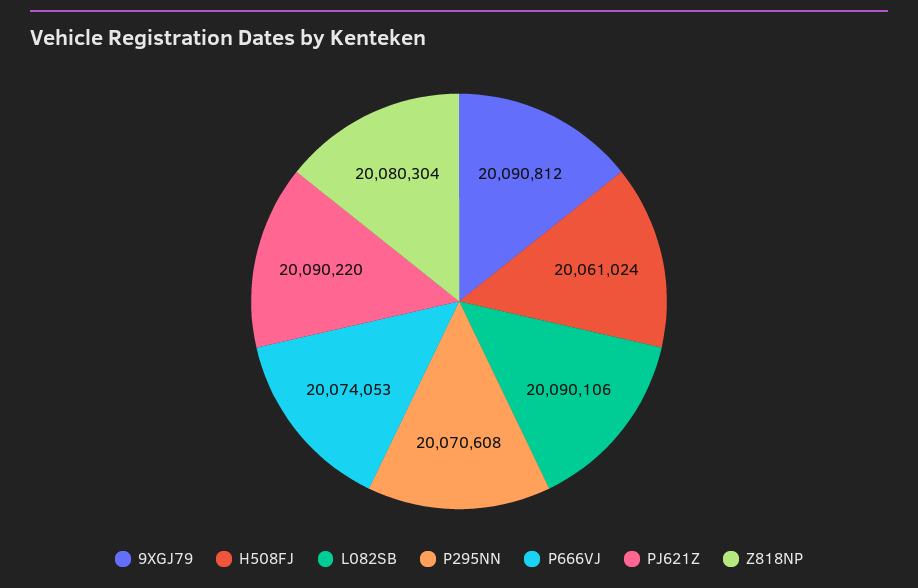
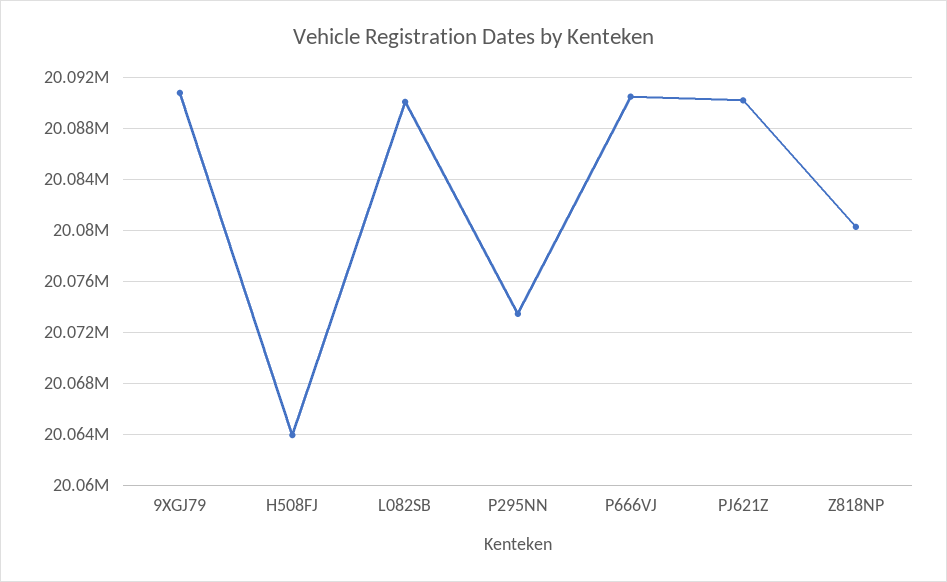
  {
    "9XGJ79": 20090812,
-   "H508FJ": 20061024,
+   "H508FJ": 20064000,
    "L082SB": 20090106,
-   "P295NN": 20070608,
+   "P295NN": 20073500,
-   "P666VJ": 20074053,
+   "P666VJ": 20090500,
    "PJ621Z": 20090220,
    "Z818NP": 20080304
  }

